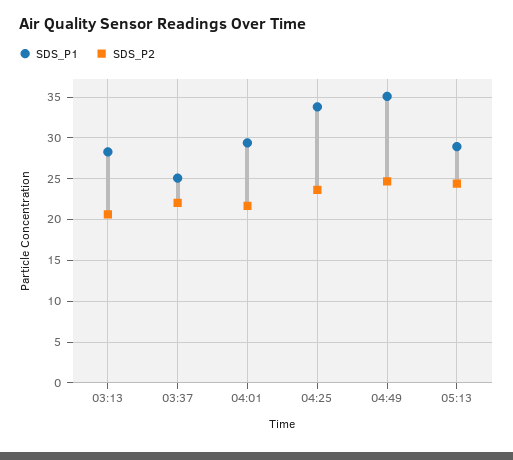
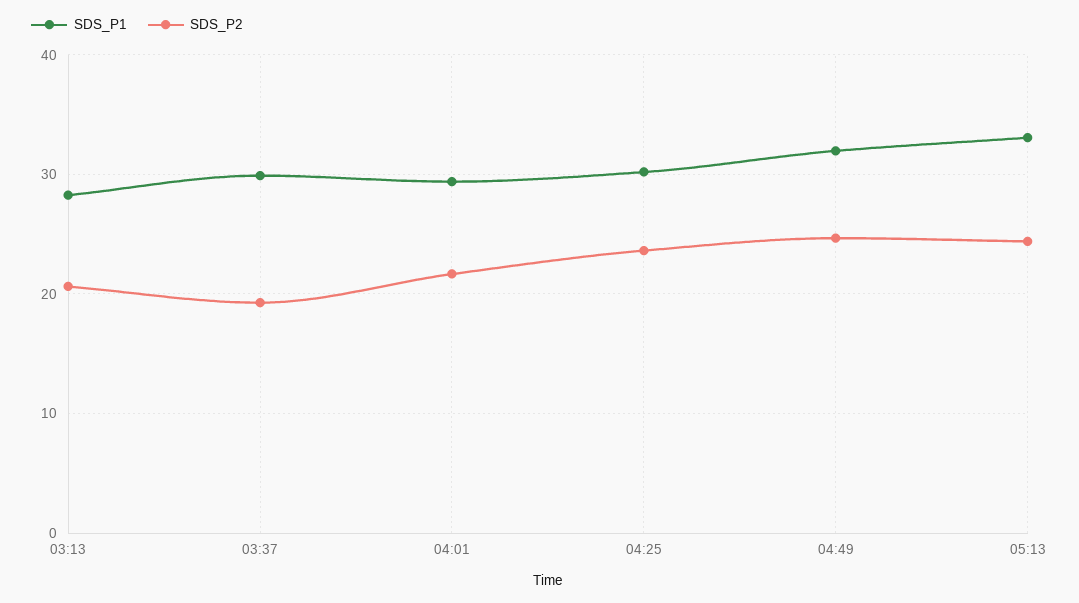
  {
    "SDS_P1": {
      "03:13": 28,
-     "03:37": 25,
+     "03:37": 30,
      "04:01": 29,
-     "04:25": 34,
+     "04:25": 30,
-     "04:49": 35,
+     "04:49": 32,
-     "05:13": 29
+     "05:13": 33
    },
    "SDS_P2": {
      "03:13": 21,
-     "03:37": 22,
+     "03:37": 19,
      "04:01": 22,
      "04:25": 24,
      "04:49": 25,
      "05:13": 24
    }
  }

